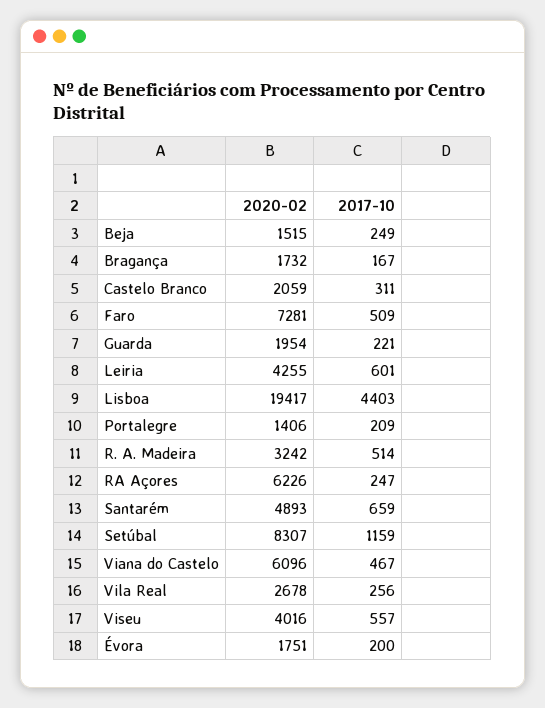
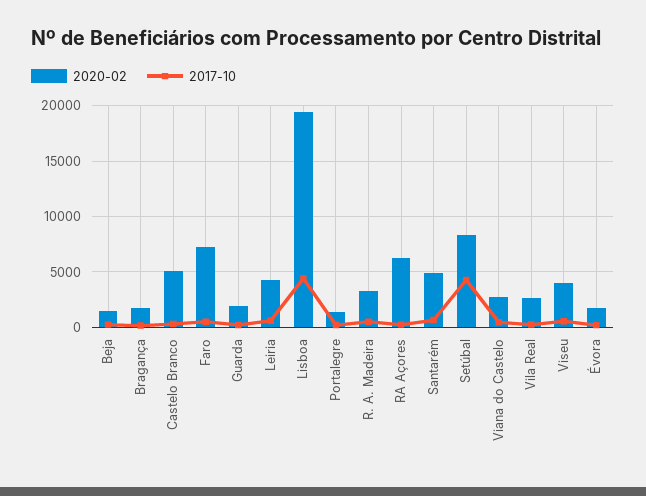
  {
    "2020-02": {
      "Beja": 1515,
      "Bragança": 1732,
-     "Castelo Branco": 2059,
+     "Castelo Branco": 5000,
      "Faro": 7281,
      "Guarda": 1954,
      "Leiria": 4255,
      "Lisboa": 19417,
      "Portalegre": 1406,
      "R. A. Madeira": 3242,
      "RA Açores": 6226,
      "Santarém": 4893,
      "Setúbal": 8307,
-     "Viana do Castelo": 6096,
+     "Viana do Castelo": 3000,
      "Vila Real": 2678,
      "Viseu": 4016,
      "Évora": 1751
    },
    "2017-10": {
      "Beja": 249,
      "Bragança": 167,
      "Castelo Branco": 311,
      "Faro": 509,
      "Guarda": 221,
      "Leiria": 601,
      "Lisboa": 4403,
      "Portalegre": 209,
      "R. A. Madeira": 514,
      "RA Açores": 247,
      "Santarém": 659,
-     "Setúbal": 1159,
+     "Setúbal": 4000,
      "Viana do Castelo": 467,
      "Vila Real": 256,
      "Viseu": 557,
      "Évora": 200
    }
  }

